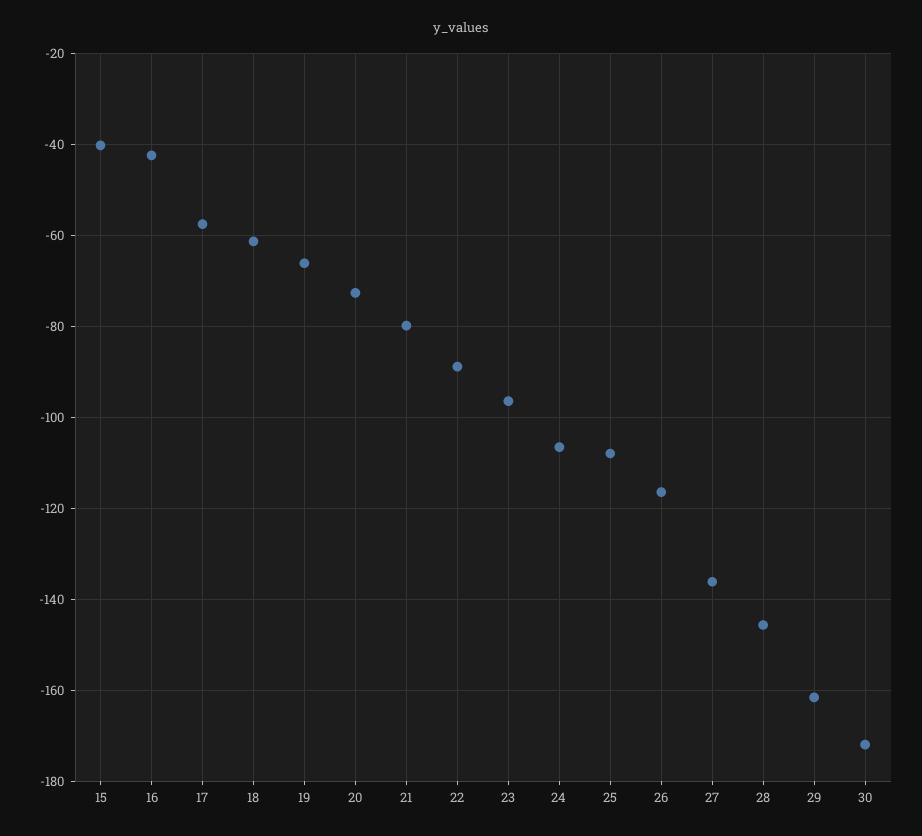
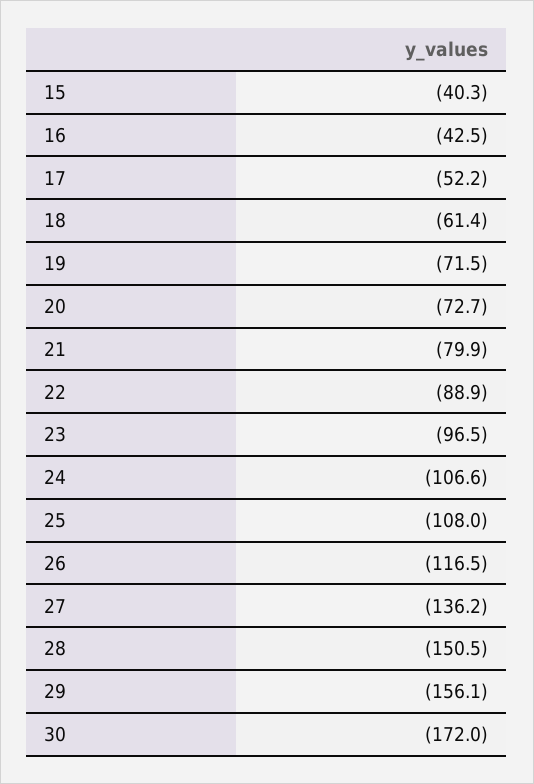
  {
    "15": -40.3,
    "16": -42.5,
-   "17": -58,
+   "17": -52.2,
    "18": -61.4,
-   "19": -66,
+   "19": -71.5,
    "20": -72.7,
    "21": -79.9,
    "22": -88.9,
    "23": -96.5,
    "24": -106.6,
    "25": -108,
    "26": -116.5,
    "27": -136.2,
-   "28": -146,
+   "28": -150.5,
-   "29": -162,
+   "29": -156.1,
    "30": -172
  }

